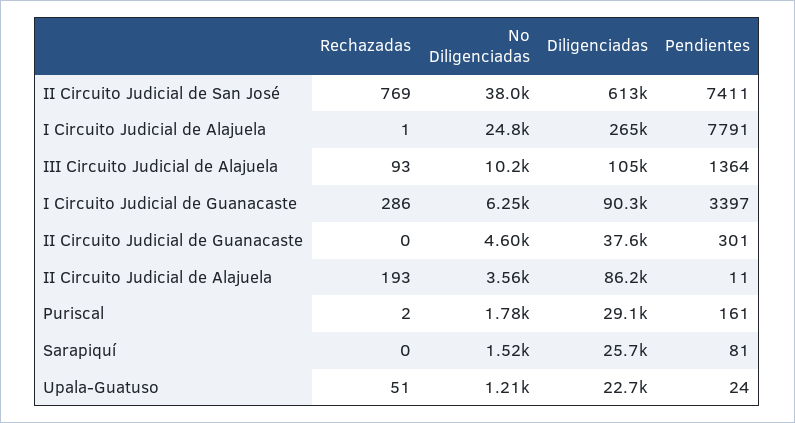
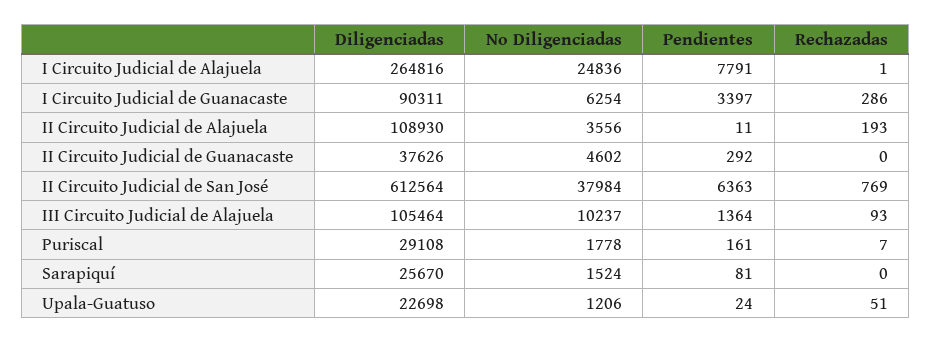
  {
    "Rechazadas": {
      "II Circuito Judicial de San José": 769,
      "I Circuito Judicial de Alajuela": 1,
      "III Circuito Judicial de Alajuela": 93,
      "I Circuito Judicial de Guanacaste": 286,
      "II Circuito Judicial de Guanacaste": 0,
      "II Circuito Judicial de Alajuela": 193,
-     "Puriscal": 2,
+     "Puriscal": 7,
      "Sarapiquí": 0,
      "Upala-Guatuso": 51
    },
    "No Diligenciadas": {
      "II Circuito Judicial de San José": 37984,
      "I Circuito Judicial de Alajuela": 24836,
      "III Circuito Judicial de Alajuela": 10237,
      "I Circuito Judicial de Guanacaste": 6254,
      "II Circuito Judicial de Guanacaste": 4602,
      "II Circuito Judicial de Alajuela": 3556,
      "Puriscal": 1778,
      "Sarapiquí": 1524,
      "Upala-Guatuso": 1206
    },
    "Diligenciadas": {
      "II Circuito Judicial de San José": 612564,
      "I Circuito Judicial de Alajuela": 264816,
      "III Circuito Judicial de Alajuela": 105464,
      "I Circuito Judicial de Guanacaste": 90311,
      "II Circuito Judicial de Guanacaste": 37626,
-     "II Circuito Judicial de Alajuela": 86200,
+     "II Circuito Judicial de Alajuela": 108930,
      "Puriscal": 29108,
      "Sarapiquí": 25670,
      "Upala-Guatuso": 22698
    },
    "Pendientes": {
-     "II Circuito Judicial de San José": 7411,
+     "II Circuito Judicial de San José": 6363,
      "I Circuito Judicial de Alajuela": 7791,
      "III Circuito Judicial de Alajuela": 1364,
      "I Circuito Judicial de Guanacaste": 3397,
-     "II Circuito Judicial de Guanacaste": 301,
+     "II Circuito Judicial de Guanacaste": 292,
      "II Circuito Judicial de Alajuela": 11,
      "Puriscal": 161,
      "Sarapiquí": 81,
      "Upala-Guatuso": 24
    }
  }

